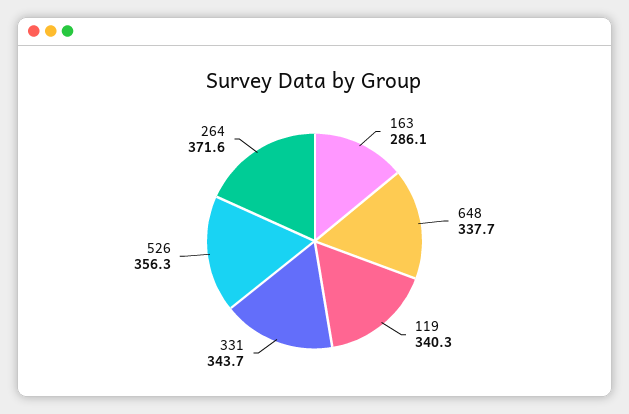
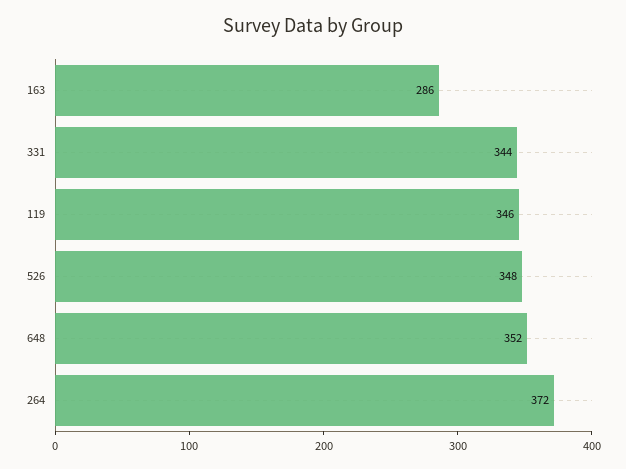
  {
    "163": 286.1,
-   "648": 337.7,
+   "648": 352,
-   "119": 340.3,
+   "119": 346,
    "331": 343.7,
-   "526": 356.3,
+   "526": 348,
    "264": 371.6
  }

